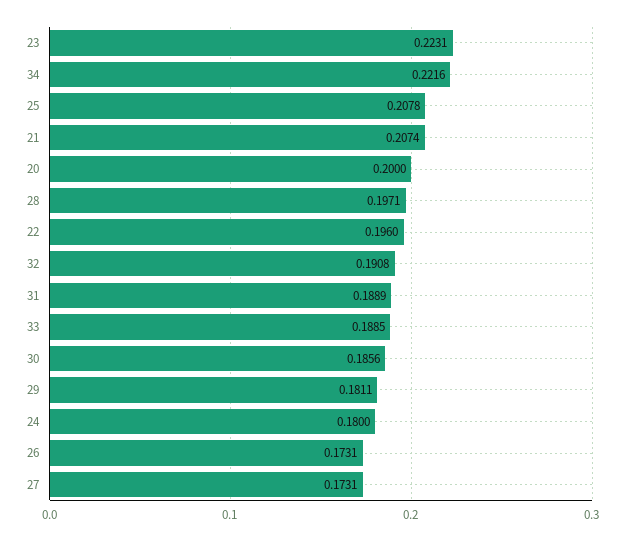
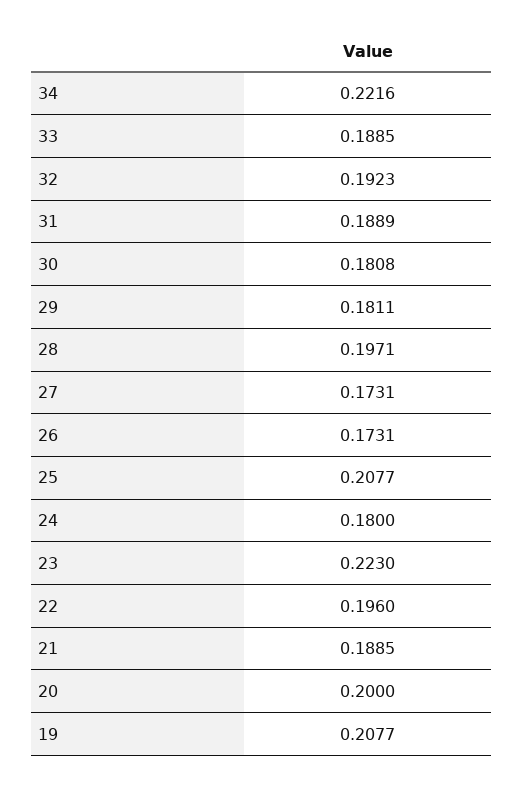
  {
-   "23": 0.2231,
+   "23": 0.223,
    "34": 0.2216,
-   "25": 0.2078,
+   "25": 0.2077,
-   "21": 0.2074,
+   "21": 0.1885,
    "20": 0.2,
    "28": 0.1971,
    "22": 0.196,
-   "32": 0.1908,
+   "32": 0.1923,
    "31": 0.1889,
    "33": 0.1885,
-   "30": 0.1856,
+   "30": 0.1808,
    "29": 0.1811,
    "24": 0.18,
    "26": 0.1731,
-   "27": 0.1731
+   "27": 0.1731,
+   "19": 0.2077
  }

